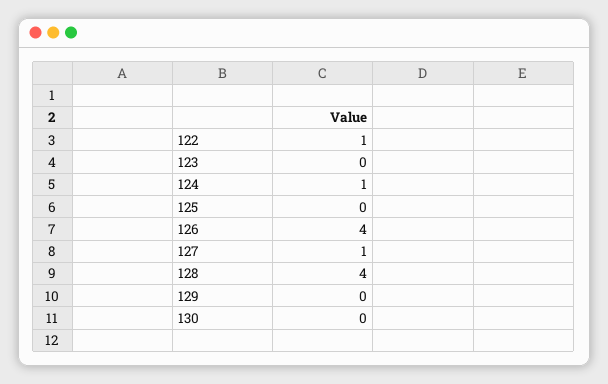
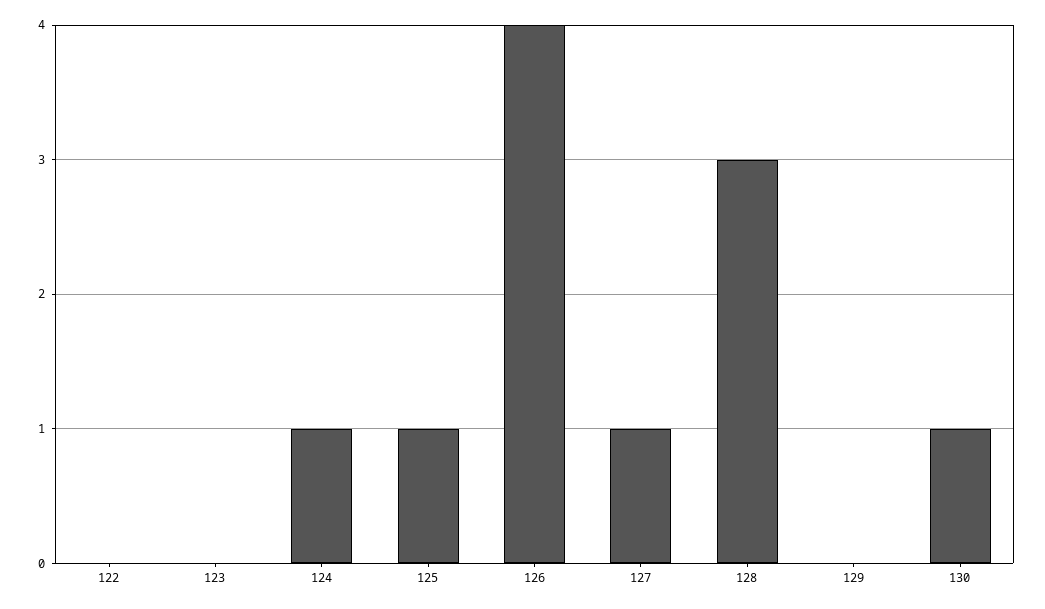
  {
-   "122": 1,
+   "122": 0,
    "123": 0,
    "124": 1,
-   "125": 0,
+   "125": 1,
    "126": 4,
    "127": 1,
-   "128": 4,
+   "128": 3,
    "129": 0,
-   "130": 0
+   "130": 1
  }

